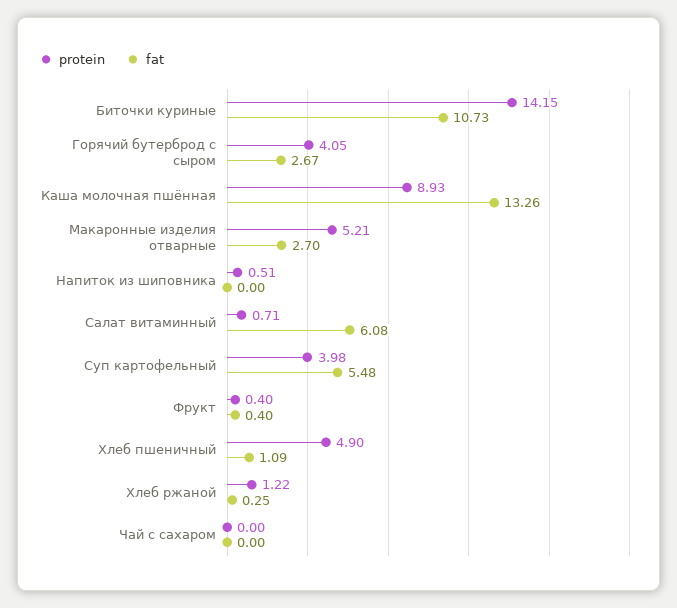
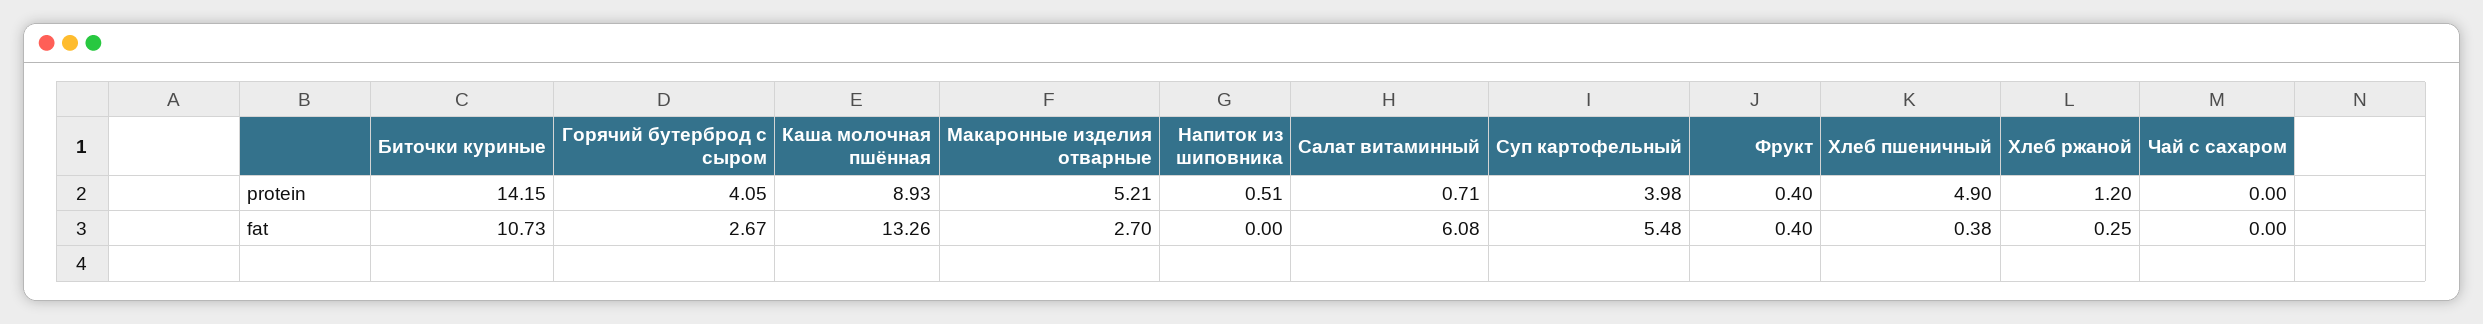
  {
    "protein": {
      "Биточки куриные": 14.15,
      "Горячий бутерброд с сыром": 4.05,
      "Каша молочная пшённая": 8.93,
      "Макаронные изделия отварные": 5.21,
      "Напиток из шиповника": 0.51,
      "Салат витаминный": 0.71,
      "Суп картофельный": 3.98,
      "Фрукт": 0.4,
      "Хлеб пшеничный": 4.9,
-     "Хлеб ржаной": 1.22,
+     "Хлеб ржаной": 1.2,
      "Чай с сахаром": 0
    },
    "fat": {
      "Биточки куриные": 10.73,
      "Горячий бутерброд с сыром": 2.67,
      "Каша молочная пшённая": 13.26,
      "Макаронные изделия отварные": 2.7,
      "Напиток из шиповника": 0,
      "Салат витаминный": 6.08,
      "Суп картофельный": 5.48,
      "Фрукт": 0.4,
-     "Хлеб пшеничный": 1.09,
+     "Хлеб пшеничный": 0.38,
      "Хлеб ржаной": 0.25,
      "Чай с сахаром": 0
    }
  }

